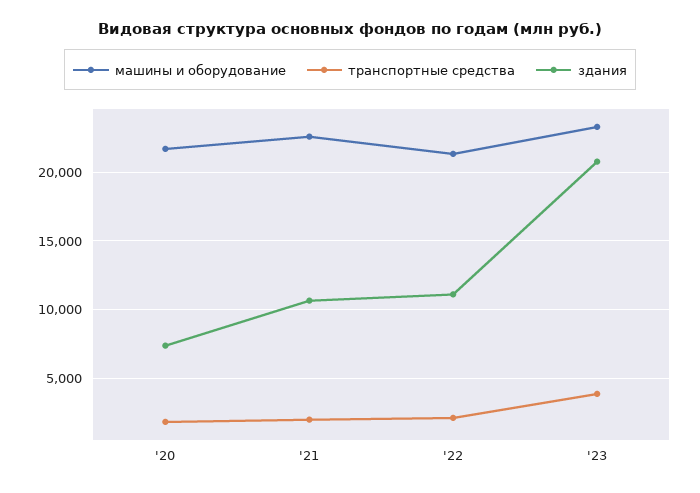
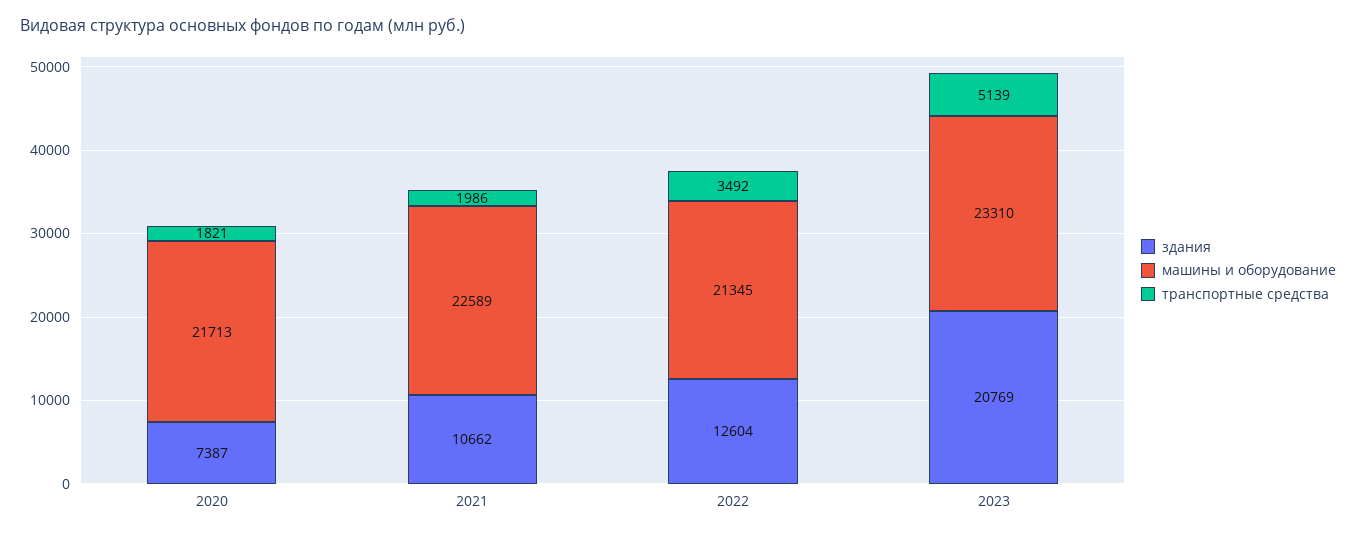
  {
    "машины и оборудование": {
      "'20": 21713,
      "'21": 22589,
      "'22": 21345,
      "'23": 23310
    },
    "транспортные средства": {
      "'20": 1821,
      "'21": 1986,
-     "'22": 2000,
+     "'22": 3492,
-     "'23": 4000
+     "'23": 5139
    },
    "здания": {
      "'20": 7387,
      "'21": 10662,
-     "'22": 11000,
+     "'22": 12604,
      "'23": 20769
    }
  }

